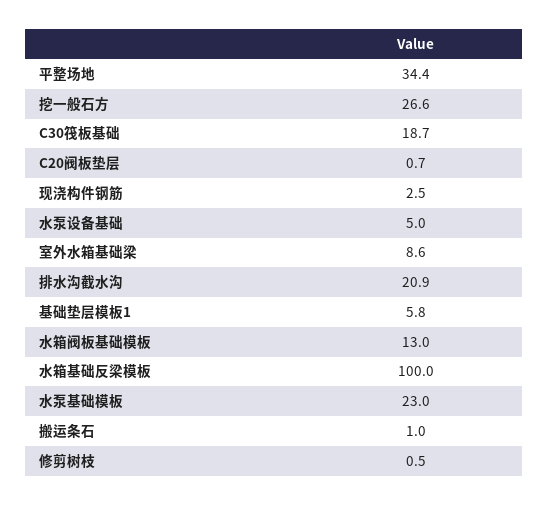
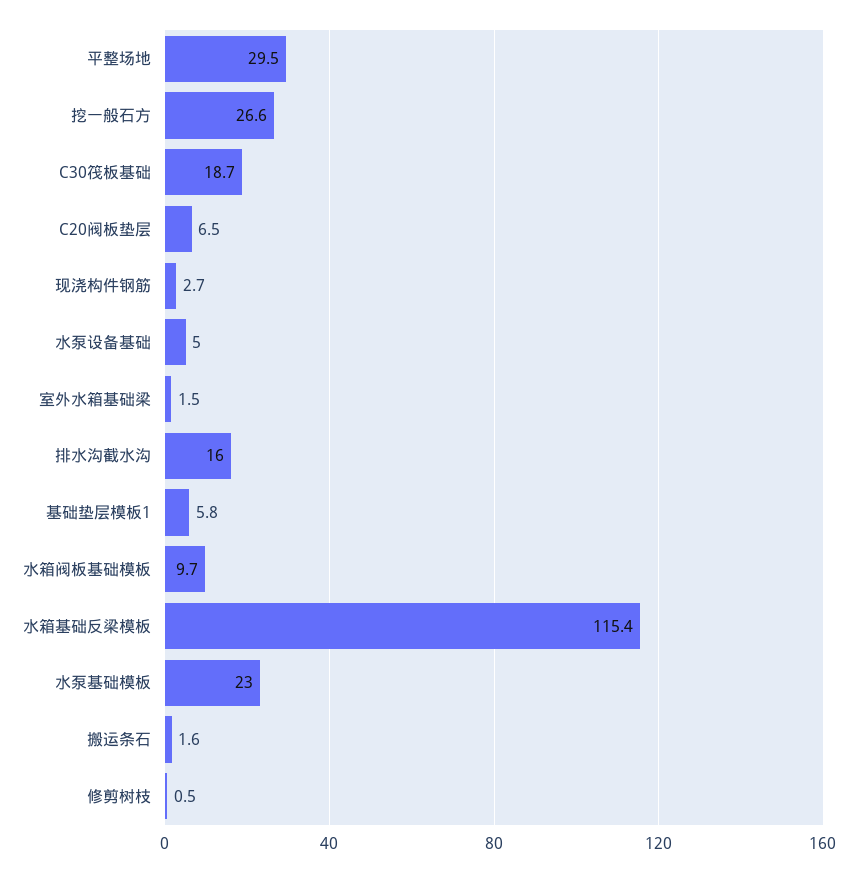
  {
-   "平整场地": 34.4,
+   "平整场地": 29.5,
    "挖一般石方": 26.6,
    "C30筏板基础": 18.7,
-   "C20阀板垫层": 0.7,
+   "C20阀板垫层": 6.5,
-   "现浇构件钢筋": 2.5,
+   "现浇构件钢筋": 2.7,
    "水泵设备基础": 5,
-   "室外水箱基础梁": 8.6,
+   "室外水箱基础梁": 1.5,
-   "排水沟截水沟": 20.9,
+   "排水沟截水沟": 16,
    "基础垫层模板1": 5.8,
-   "水箱阀板基础模板": 13,
+   "水箱阀板基础模板": 9.7,
-   "水箱基础反梁模板": 100,
+   "水箱基础反梁模板": 115.4,
    "水泵基础模板": 23,
-   "搬运条石": 1,
+   "搬运条石": 1.6,
    "修剪树枝": 0.5
  }

